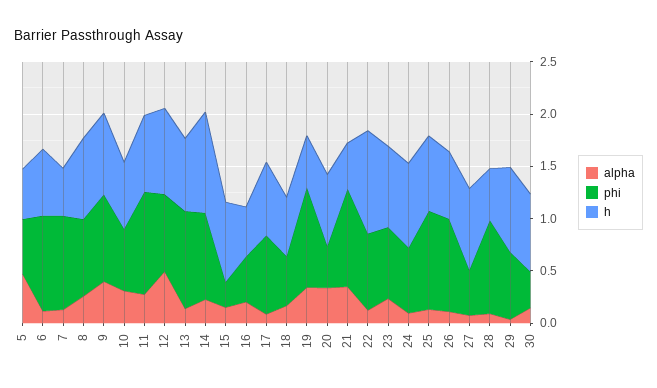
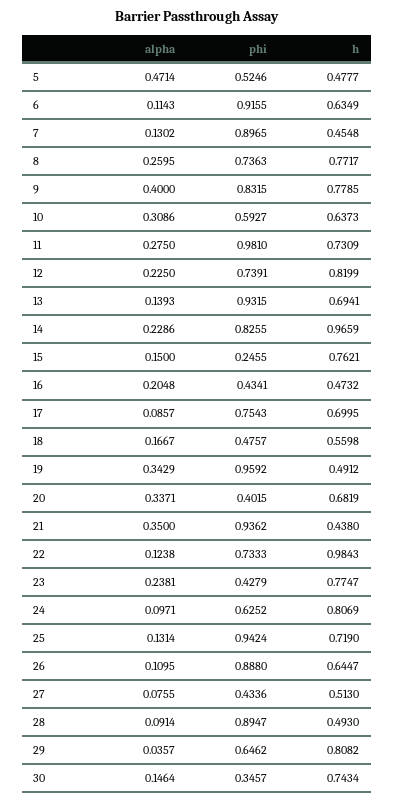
  {
    "alpha": {
      "5": 0.4714,
      "6": 0.1143,
      "7": 0.1302,
      "8": 0.2595,
      "9": 0.4,
      "10": 0.3086,
      "11": 0.275,
-     "12": 0.5,
+     "12": 0.225,
      "13": 0.1393,
      "14": 0.2286,
      "15": 0.15,
      "16": 0.2048,
      "17": 0.0857,
      "18": 0.1667,
      "19": 0.3429,
      "20": 0.3371,
      "21": 0.35,
      "22": 0.1238,
      "23": 0.2381,
      "24": 0.0971,
      "25": 0.1314,
      "26": 0.1095,
      "27": 0.0755,
      "28": 0.0914,
      "29": 0.0357,
      "30": 0.1464
    },
    "phi": {
      "5": 0.5246,
      "6": 0.9155,
      "7": 0.8965,
      "8": 0.7363,
      "9": 0.8315,
      "10": 0.5927,
      "11": 0.981,
      "12": 0.7391,
      "13": 0.9315,
      "14": 0.8255,
      "15": 0.2455,
      "16": 0.4341,
      "17": 0.7543,
      "18": 0.4757,
      "19": 0.9592,
      "20": 0.4015,
      "21": 0.9362,
      "22": 0.7333,
-     "23": 0.7,
+     "23": 0.4279,
      "24": 0.6252,
      "25": 0.9424,
      "26": 0.888,
      "27": 0.4336,
      "28": 0.8947,
      "29": 0.6462,
      "30": 0.3457
    },
    "h": {
      "5": 0.4777,
      "6": 0.6349,
      "7": 0.4548,
      "8": 0.7717,
      "9": 0.7785,
      "10": 0.6373,
      "11": 0.7309,
      "12": 0.8199,
      "13": 0.6941,
      "14": 0.9659,
      "15": 0.7621,
      "16": 0.4732,
      "17": 0.6995,
      "18": 0.5598,
      "19": 0.4912,
      "20": 0.6819,
      "21": 0.438,
      "22": 0.9843,
      "23": 0.7747,
      "24": 0.8069,
      "25": 0.719,
      "26": 0.6447,
-     "27": 0.8,
+     "27": 0.513,
      "28": 0.493,
      "29": 0.8082,
      "30": 0.7434
    }
  }

